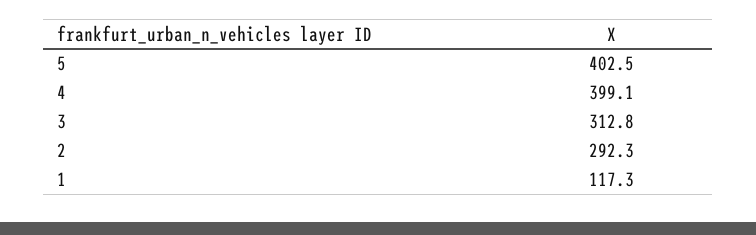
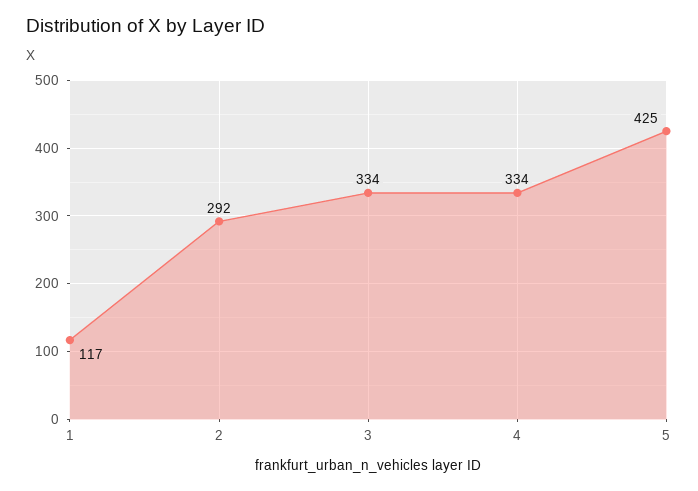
  {
-   "5": 402.5,
+   "5": 425,
-   "4": 399.1,
+   "4": 334,
-   "3": 312.8,
+   "3": 334,
    "2": 292.3,
    "1": 117.3
  }

